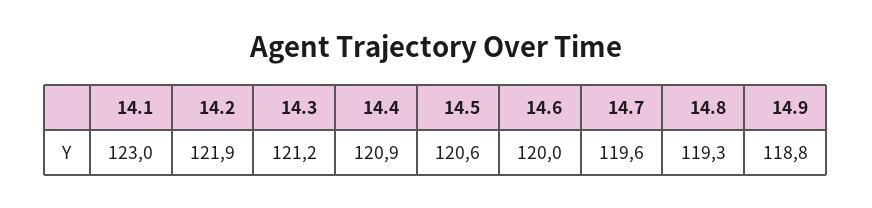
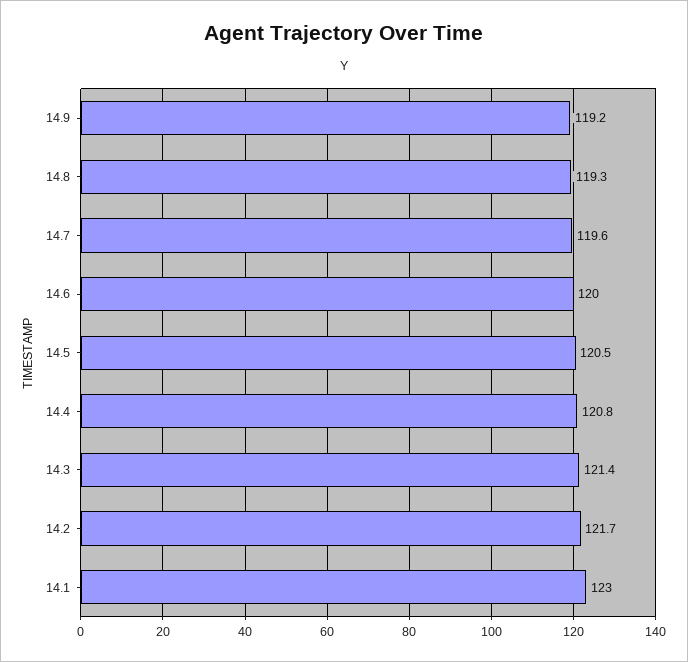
  {
    "14.1": 123,
-   "14.2": 121.9,
+   "14.2": 121.7,
-   "14.3": 121.2,
+   "14.3": 121.4,
-   "14.4": 120.9,
+   "14.4": 120.8,
-   "14.5": 120.6,
+   "14.5": 120.5,
    "14.6": 120,
    "14.7": 119.6,
    "14.8": 119.3,
-   "14.9": 118.8
+   "14.9": 119.2
  }

